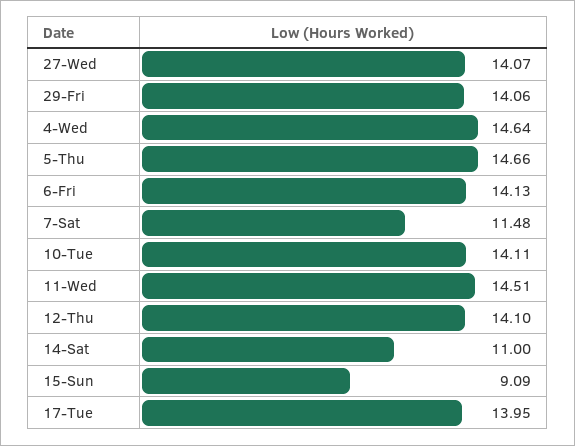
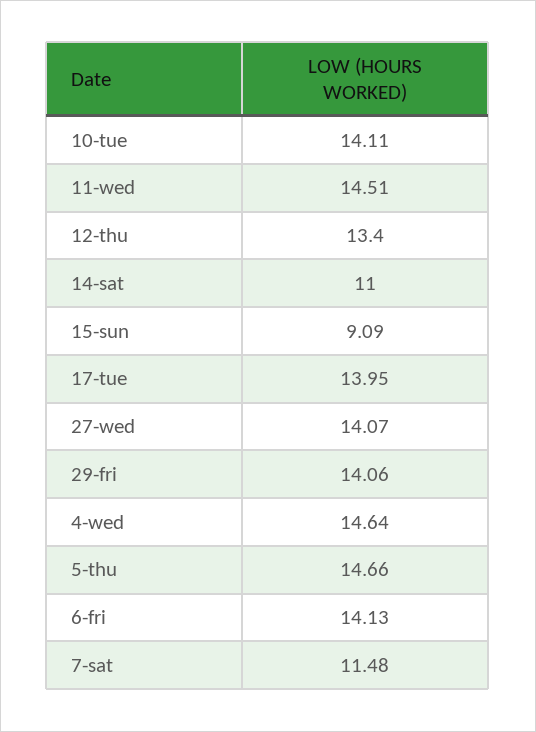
  {
    "27-Wed": 14.07,
    "29-Fri": 14.06,
    "4-Wed": 14.64,
    "5-Thu": 14.66,
    "6-Fri": 14.13,
    "7-Sat": 11.48,
    "10-Tue": 14.11,
    "11-Wed": 14.51,
-   "12-Thu": 14.1,
+   "12-Thu": 13.4,
    "14-Sat": 11,
    "15-Sun": 9.09,
    "17-Tue": 13.95
  }

